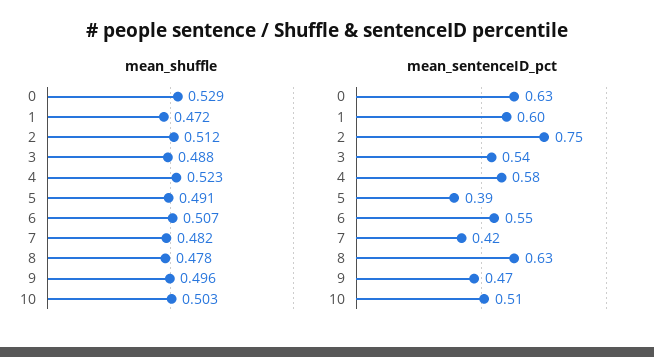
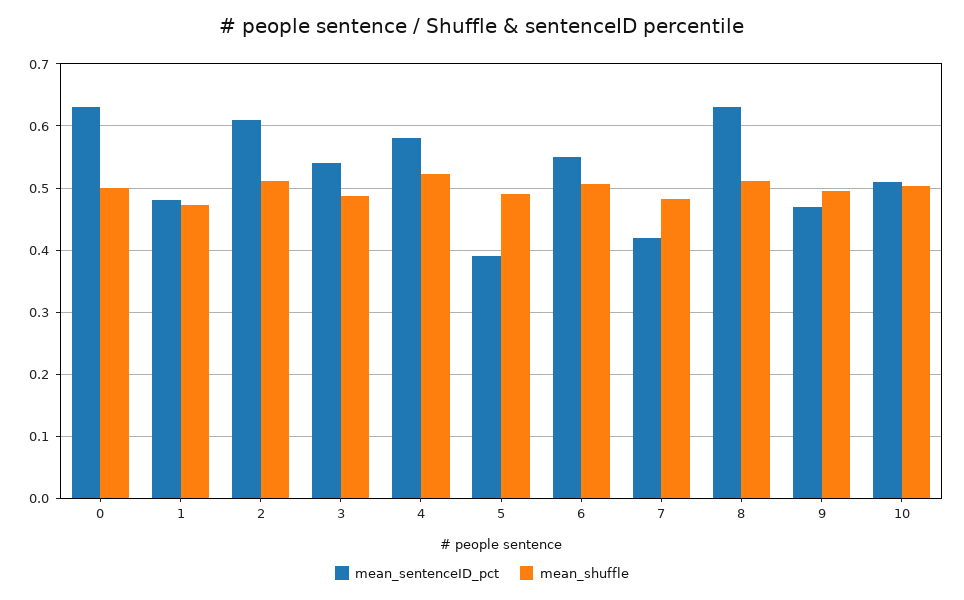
  {
    "mean_shuffle": {
-     "0": 0.529,
+     "0": 0.5,
      "1": 0.472,
      "2": 0.512,
      "3": 0.488,
      "4": 0.523,
      "5": 0.491,
      "6": 0.507,
      "7": 0.482,
-     "8": 0.478,
+     "8": 0.51,
      "9": 0.496,
      "10": 0.503
    },
    "mean_sentenceID_pct": {
      "0": 0.63,
-     "1": 0.6,
+     "1": 0.48,
-     "2": 0.75,
+     "2": 0.61,
      "3": 0.54,
      "4": 0.58,
      "5": 0.39,
      "6": 0.55,
      "7": 0.42,
      "8": 0.63,
      "9": 0.47,
      "10": 0.51
    }
  }

